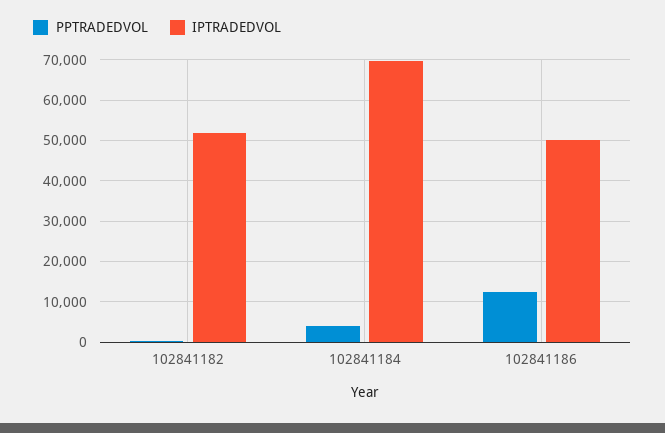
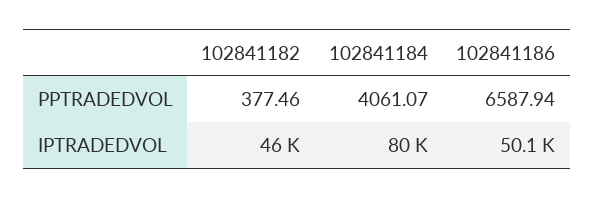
  {
    "PPTRADEDVOL": {
      "102841182": 377.46,
      "102841184": 4061.07,
-     "102841186": 12000
+     "102841186": 6587.94
    },
    "IPTRADEDVOL": {
-     "102841182": 52000,
+     "102841182": 46000,
-     "102841184": 70000,
+     "102841184": 80000,
      "102841186": 50100
    }
  }

